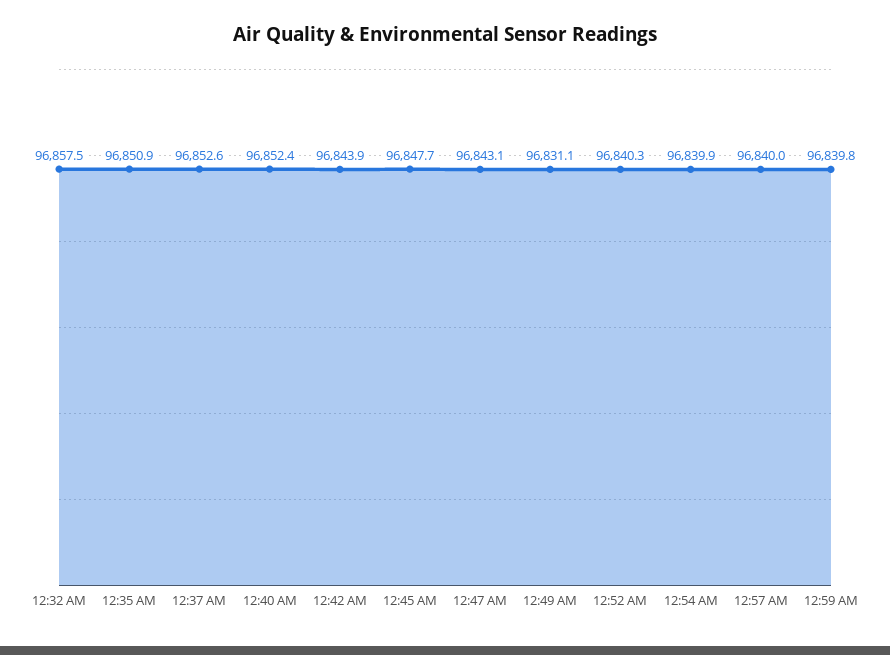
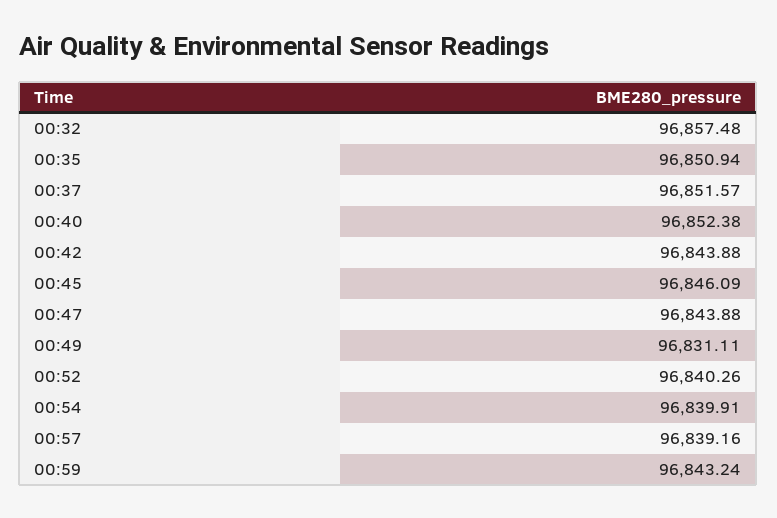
  {
    "12:32 AM": 96857.48,
    "12:35 AM": 96850.94,
-   "12:37 AM": 96852.6,
+   "12:37 AM": 96851.57,
    "12:40 AM": 96852.38,
    "12:42 AM": 96843.88,
-   "12:45 AM": 96847.7,
+   "12:45 AM": 96846.09,
-   "12:47 AM": 96843.1,
+   "12:47 AM": 96843.88,
    "12:49 AM": 96831.11,
    "12:52 AM": 96840.26,
    "12:54 AM": 96839.91,
-   "12:57 AM": 96840,
+   "12:57 AM": 96839.16,
-   "12:59 AM": 96839.8
+   "12:59 AM": 96843.24
  }

